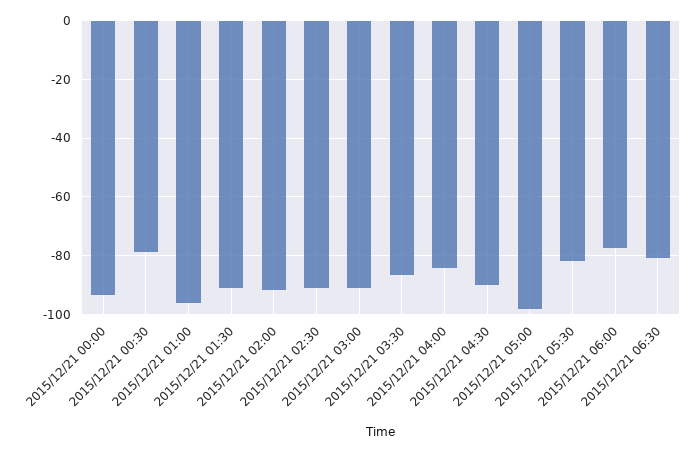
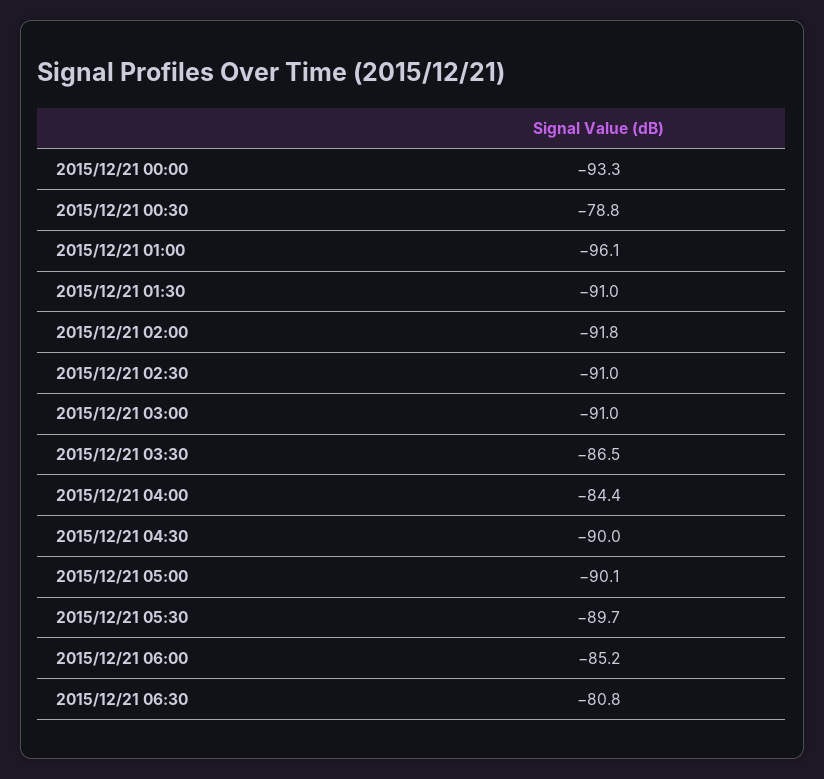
  {
    "2015/12/21 00:00": -93.3,
    "2015/12/21 00:30": -78.8,
    "2015/12/21 01:00": -96.1,
    "2015/12/21 01:30": -91,
    "2015/12/21 02:00": -91.8,
    "2015/12/21 02:30": -91,
    "2015/12/21 03:00": -91,
    "2015/12/21 03:30": -86.5,
    "2015/12/21 04:00": -84.4,
    "2015/12/21 04:30": -90,
-   "2015/12/21 05:00": -97.5,
+   "2015/12/21 05:00": -90.1,
-   "2015/12/21 05:30": -82.5,
+   "2015/12/21 05:30": -89.7,
-   "2015/12/21 06:00": -77.5,
+   "2015/12/21 06:00": -85.2,
    "2015/12/21 06:30": -80.8
  }

